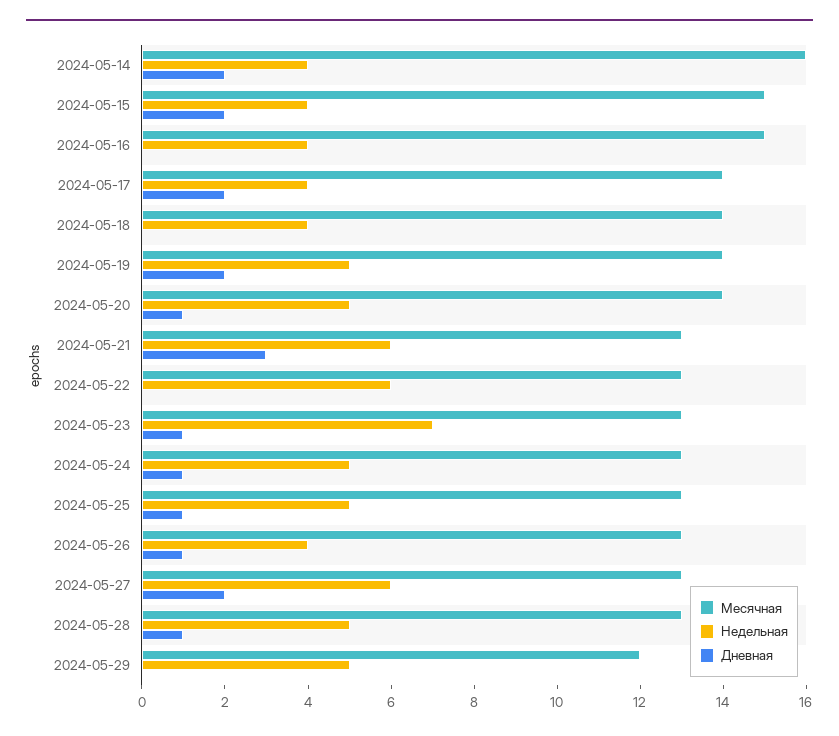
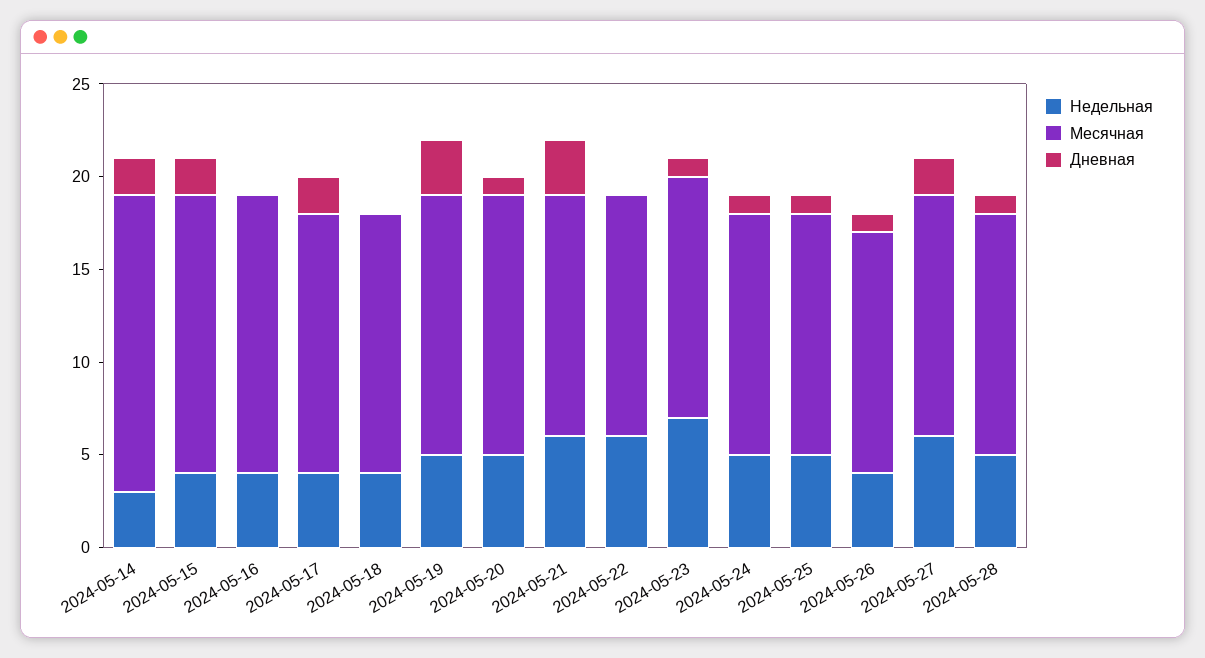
  {
    "Месячная": {
      "2024-05-14": 16,
      "2024-05-15": 15,
      "2024-05-16": 15,
      "2024-05-17": 14,
      "2024-05-18": 14,
      "2024-05-19": 14,
      "2024-05-20": 14,
      "2024-05-21": 13,
      "2024-05-22": 13,
      "2024-05-23": 13,
      "2024-05-24": 13,
      "2024-05-25": 13,
      "2024-05-26": 13,
      "2024-05-27": 13,
-     "2024-05-28": 13,
+     "2024-05-28": 13
-     "2024-05-29": 12
    },
    "Недельная": {
-     "2024-05-14": 4,
+     "2024-05-14": 3,
      "2024-05-15": 4,
      "2024-05-16": 4,
      "2024-05-17": 4,
      "2024-05-18": 4,
      "2024-05-19": 5,
      "2024-05-20": 5,
      "2024-05-21": 6,
      "2024-05-22": 6,
      "2024-05-23": 7,
      "2024-05-24": 5,
      "2024-05-25": 5,
      "2024-05-26": 4,
      "2024-05-27": 6,
-     "2024-05-28": 5,
+     "2024-05-28": 5
-     "2024-05-29": 5
    },
    "Дневная": {
      "2024-05-14": 2,
      "2024-05-15": 2,
      "2024-05-16": 0,
      "2024-05-17": 2,
      "2024-05-18": 0,
-     "2024-05-19": 2,
+     "2024-05-19": 3,
      "2024-05-20": 1,
      "2024-05-21": 3,
      "2024-05-22": 0,
      "2024-05-23": 1,
      "2024-05-24": 1,
      "2024-05-25": 1,
      "2024-05-26": 1,
      "2024-05-27": 2,
-     "2024-05-28": 1,
+     "2024-05-28": 1
-     "2024-05-29": 0
    }
  }

